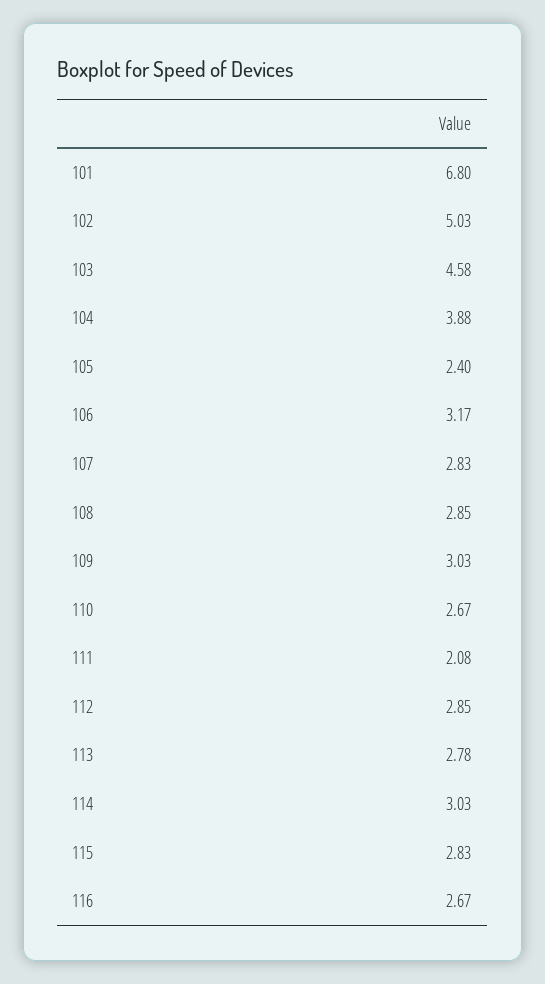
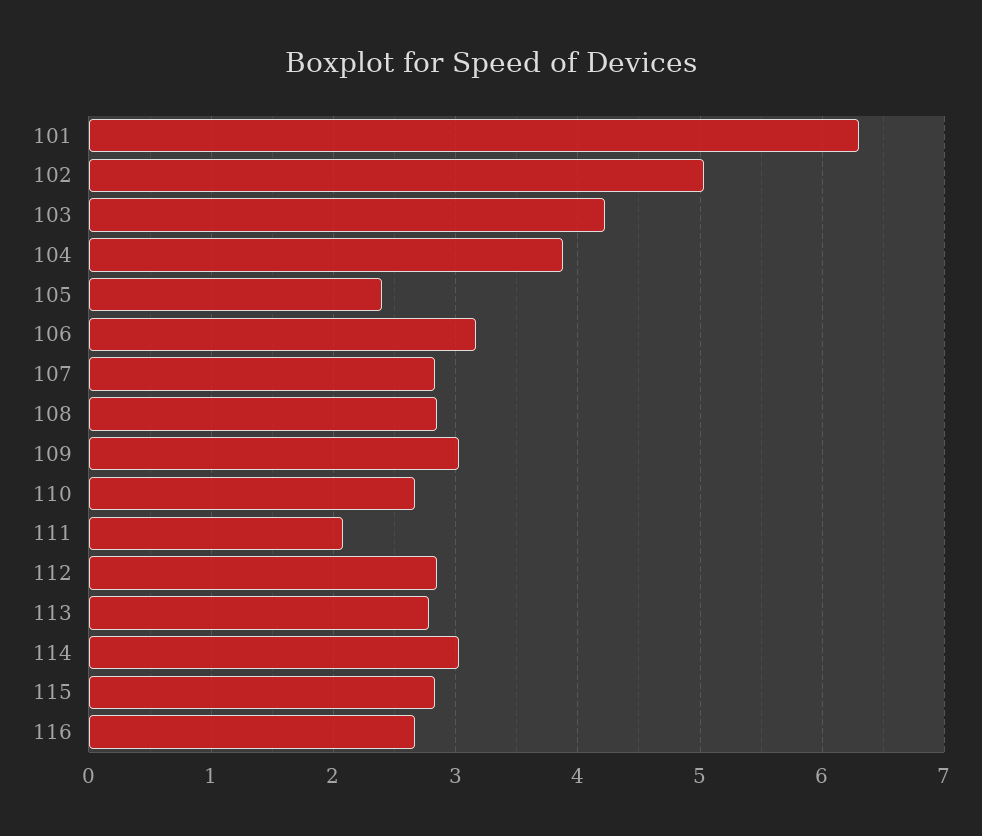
  {
-   "101": 6.8,
+   "101": 6.3,
    "102": 5.03,
-   "103": 4.58,
+   "103": 4.2,
    "104": 3.88,
    "105": 2.4,
    "106": 3.17,
    "107": 2.83,
    "108": 2.85,
    "109": 3.03,
    "110": 2.67,
    "111": 2.08,
    "112": 2.85,
    "113": 2.78,
    "114": 3.03,
    "115": 2.83,
    "116": 2.67
  }

